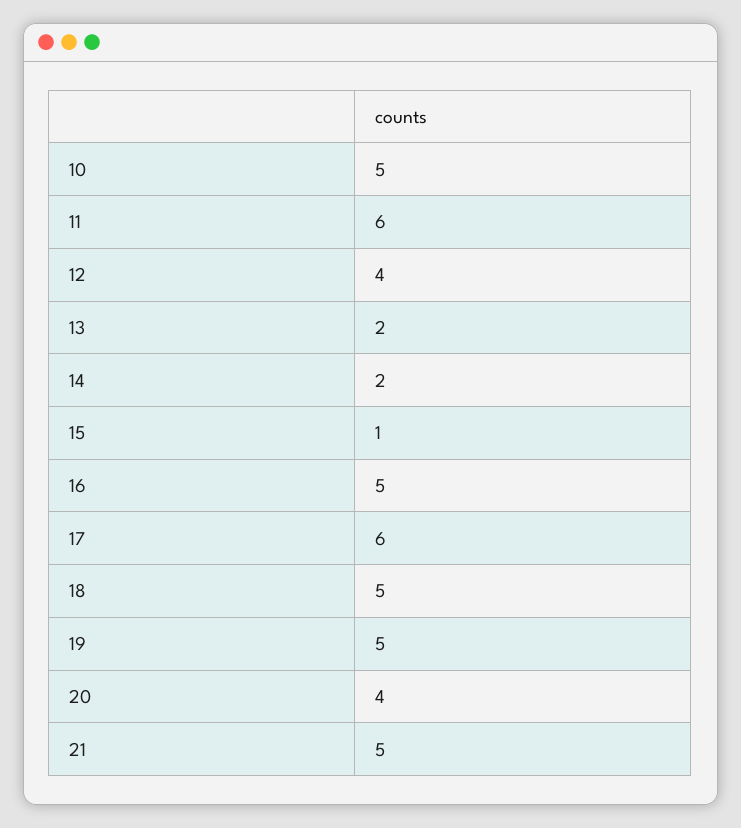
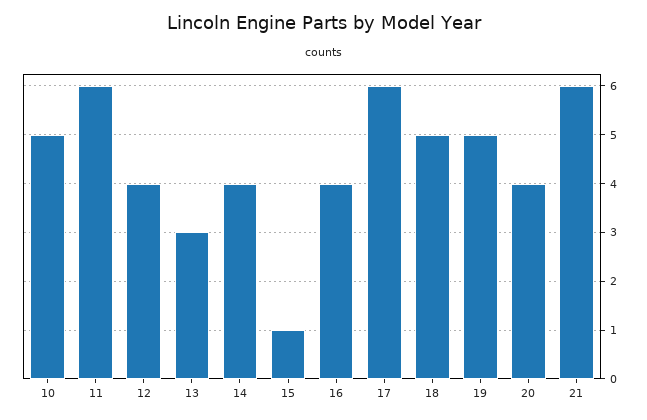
  {
    "10": 5,
    "11": 6,
    "12": 4,
-   "13": 2,
+   "13": 3,
-   "14": 2,
+   "14": 4,
    "15": 1,
-   "16": 5,
+   "16": 4,
    "17": 6,
    "18": 5,
    "19": 5,
    "20": 4,
-   "21": 5
+   "21": 6
  }

